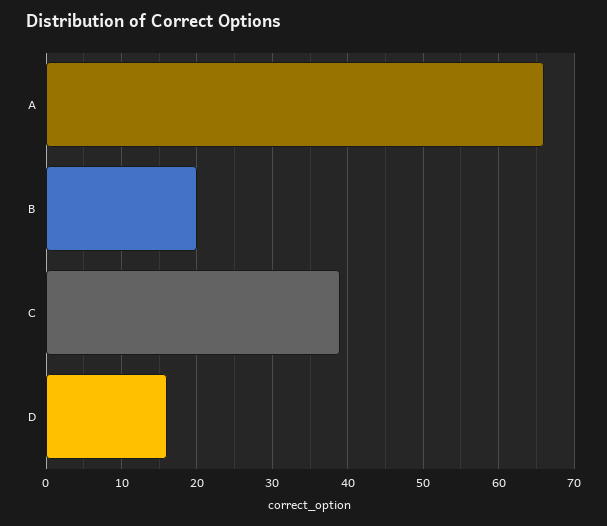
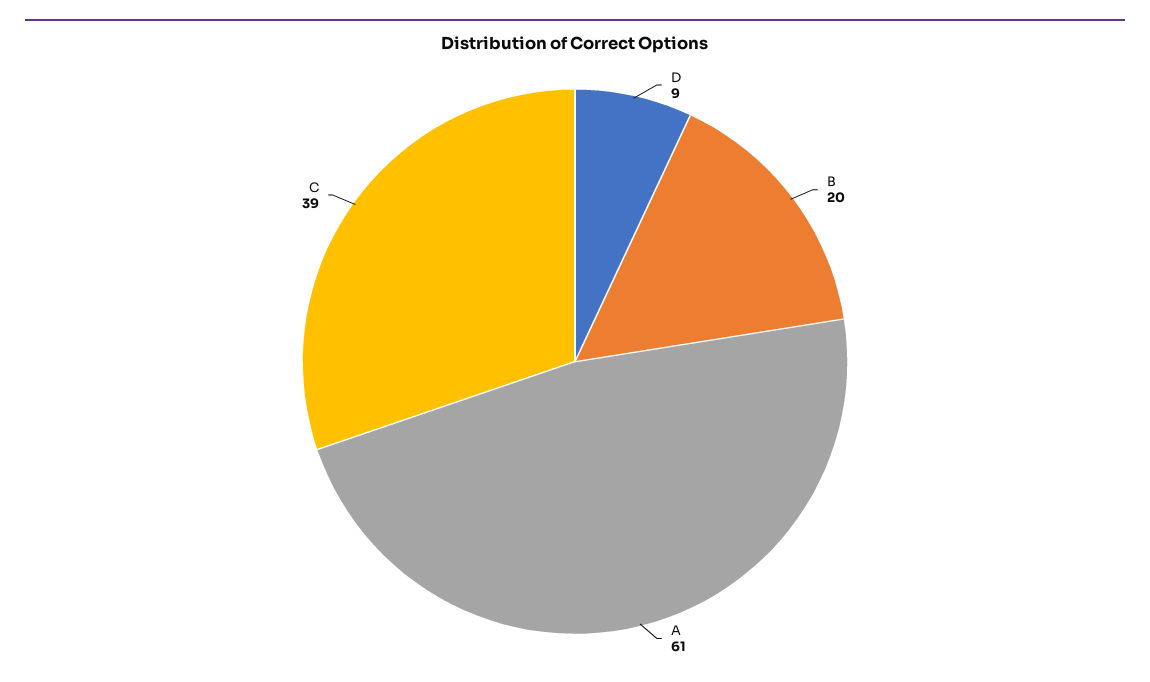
  {
-   "A": 66,
+   "A": 61,
    "B": 20,
    "C": 39,
-   "D": 16
+   "D": 9
  }

